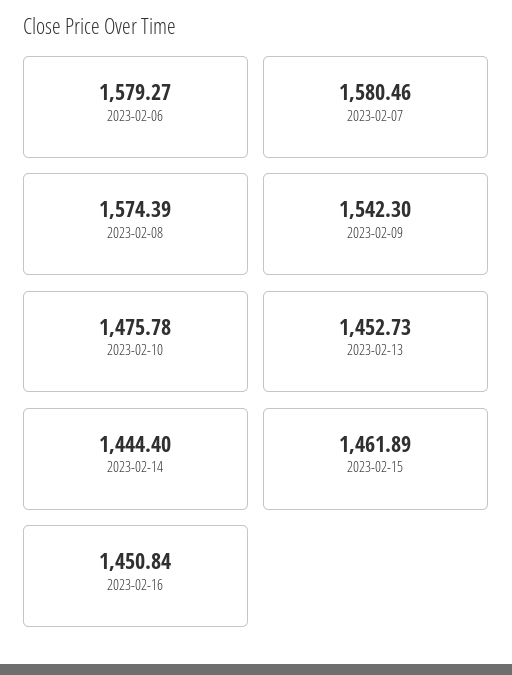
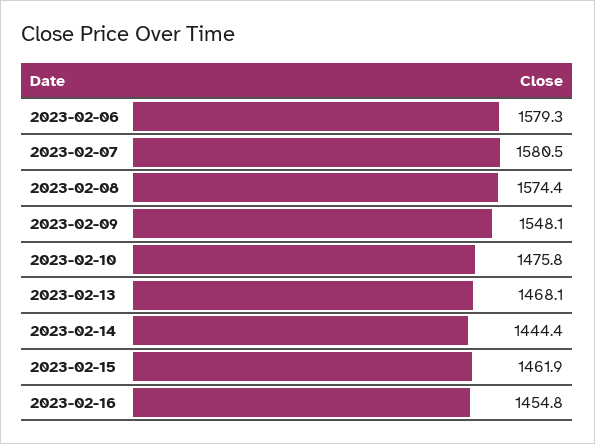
  {
    "2023-02-06": 1579.27,
    "2023-02-07": 1580.46,
    "2023-02-08": 1574.39,
-   "2023-02-09": 1542.3,
+   "2023-02-09": 1548.1,
    "2023-02-10": 1475.78,
-   "2023-02-13": 1452.73,
+   "2023-02-13": 1468.1,
    "2023-02-14": 1444.4,
    "2023-02-15": 1461.89,
-   "2023-02-16": 1450.84
+   "2023-02-16": 1454.8
  }

